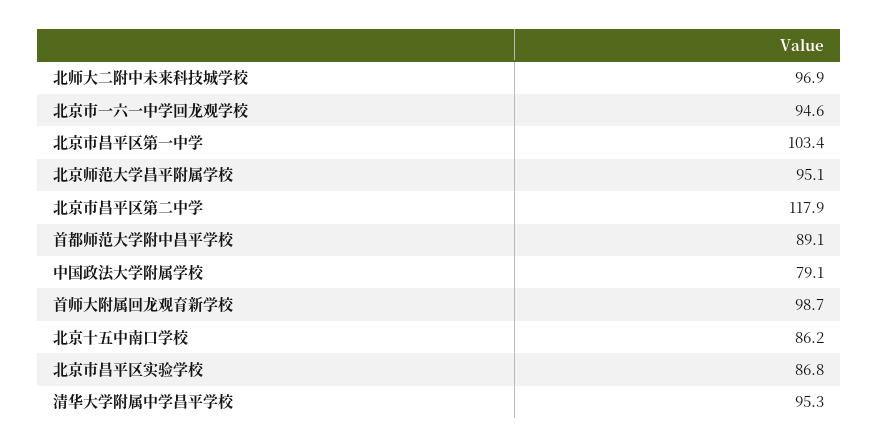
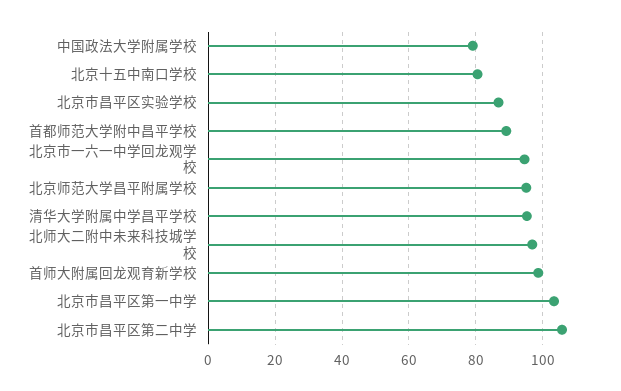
  {
    "北师大二附中未来科技城学校": 96.9,
    "北京市一六一中学回龙观学校": 94.6,
    "北京市昌平区第一中学": 103.4,
    "北京师范大学昌平附属学校": 95.1,
-   "北京市昌平区第二中学": 117.9,
+   "北京市昌平区第二中学": 106,
    "首都师范大学附中昌平学校": 89.1,
    "中国政法大学附属学校": 79.1,
    "首师大附属回龙观育新学校": 98.7,
-   "北京十五中南口学校": 86.2,
+   "北京十五中南口学校": 80,
    "北京市昌平区实验学校": 86.8,
    "清华大学附属中学昌平学校": 95.3
  }

